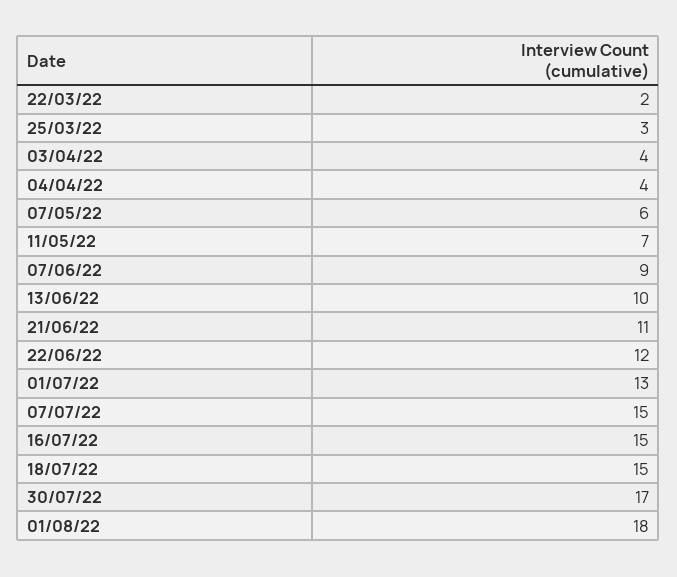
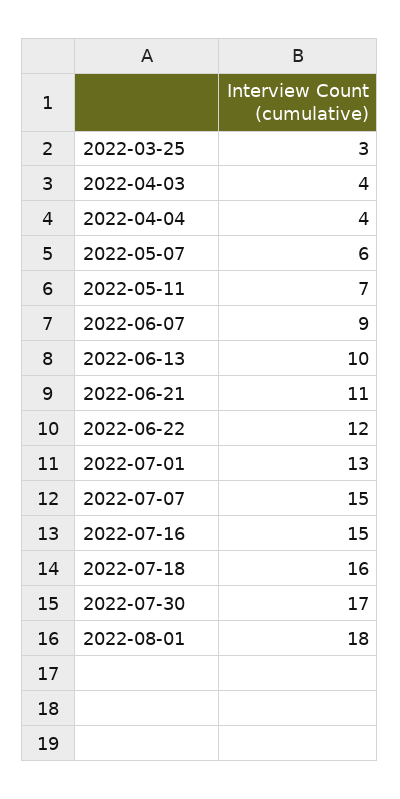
  {
-   "22/03/22": 2,
    "25/03/22": 3,
    "03/04/22": 4,
    "04/04/22": 4,
    "07/05/22": 6,
    "11/05/22": 7,
    "07/06/22": 9,
    "13/06/22": 10,
    "21/06/22": 11,
    "22/06/22": 12,
    "01/07/22": 13,
    "07/07/22": 15,
    "16/07/22": 15,
-   "18/07/22": 15,
+   "18/07/22": 16,
    "30/07/22": 17,
    "01/08/22": 18
  }

